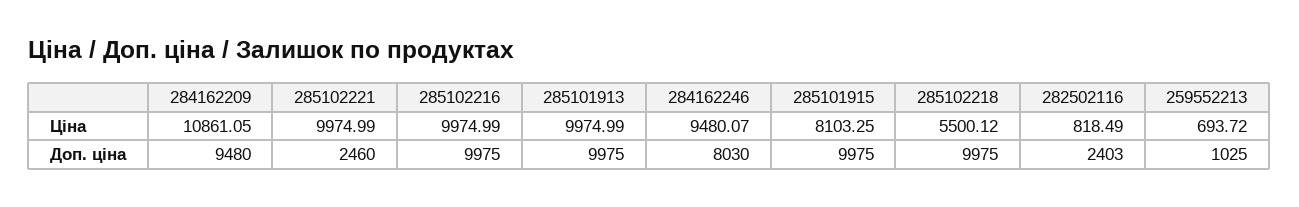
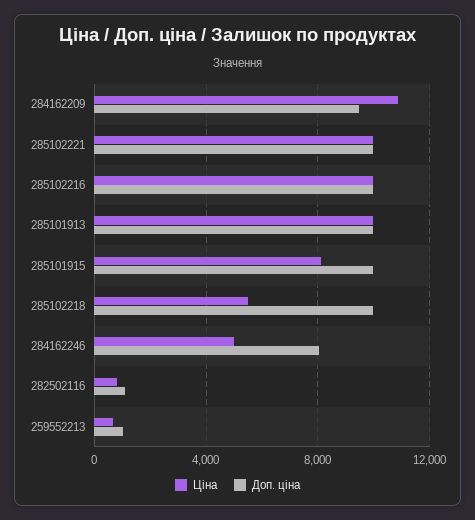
  {
    "Ціна": {
      "284162209": 10861.05,
      "285102221": 9974.99,
      "285102216": 9974.99,
      "285101913": 9974.99,
-     "284162246": 9480.07,
+     "284162246": 5000,
      "285101915": 8103.25,
      "285102218": 5500.12,
      "282502116": 818.49,
      "259552213": 693.72
    },
    "Доп. ціна": {
      "284162209": 9480,
-     "285102221": 2460,
+     "285102221": 10000,
      "285102216": 9975,
      "285101913": 9975,
      "284162246": 8030,
      "285101915": 9975,
      "285102218": 9975,
-     "282502116": 2403,
+     "282502116": 1000,
      "259552213": 1025
    }
  }

